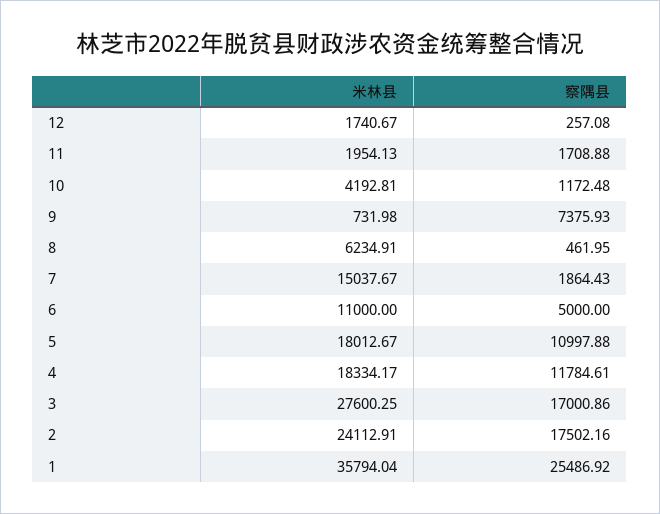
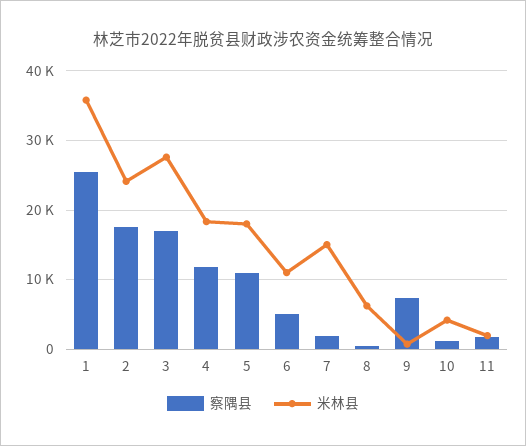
  {
    "米林县": {
-     "12": 1740.67,
      "11": 1954.13,
      "10": 4192.81,
      "9": 731.98,
      "8": 6234.91,
      "7": 15037.67,
      "6": 11000,
      "5": 18012.67,
      "4": 18334.17,
      "3": 27600.25,
      "2": 24112.91,
      "1": 35794.04
    },
    "察隅县": {
-     "12": 257.08,
      "11": 1708.88,
      "10": 1172.48,
      "9": 7375.93,
      "8": 461.95,
      "7": 1864.43,
      "6": 5000,
      "5": 10997.88,
      "4": 11784.61,
      "3": 17000.86,
      "2": 17502.16,
      "1": 25486.92
    }
  }

